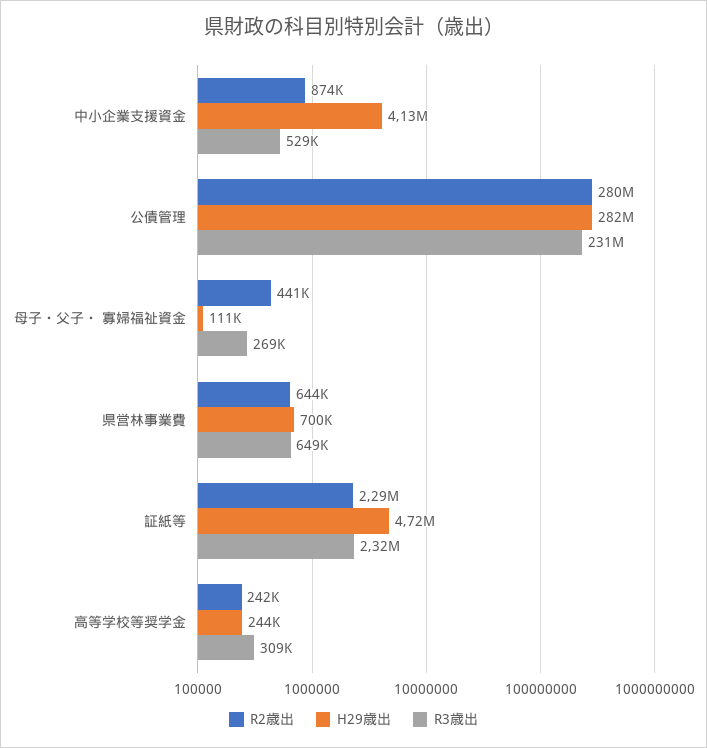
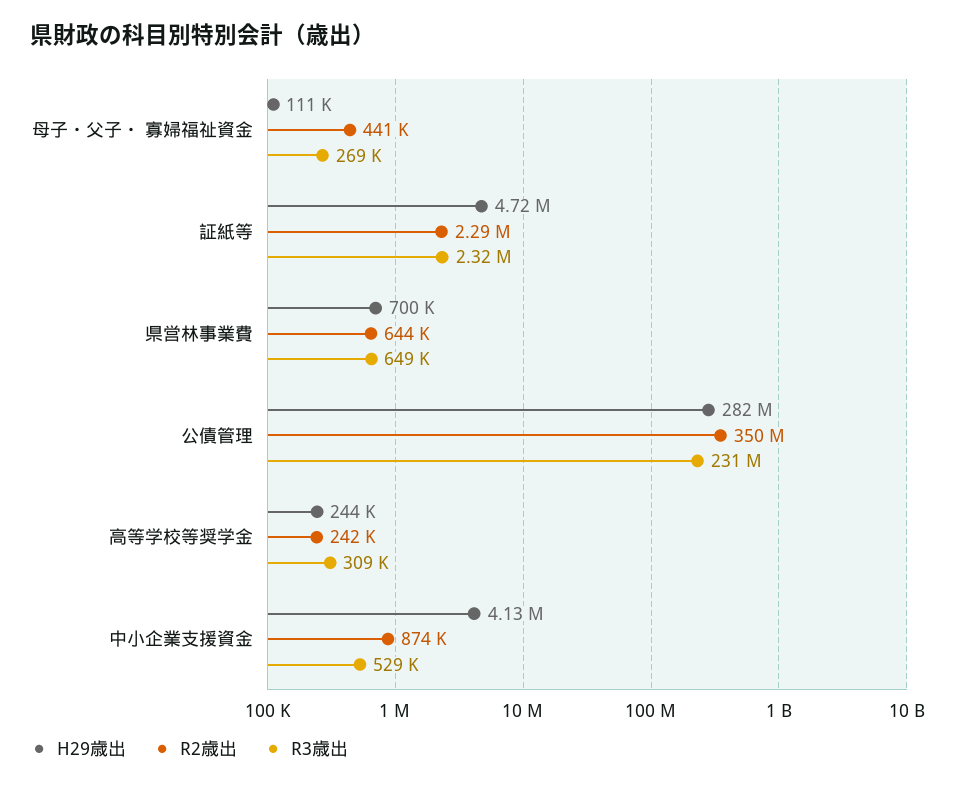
  {
    "R2歳出": {
      "中小企業支援資金": 874000,
-     "公債管理": 280000000,
+     "公債管理": 350000000,
      "母子・父子・ 寡婦福祉資金": 441000,
      "県営林事業費": 644000,
      "証紙等": 2290000,
      "高等学校等奨学金": 242000
    },
    "H29歳出": {
      "中小企業支援資金": 4130000,
      "公債管理": 282000000,
      "母子・父子・ 寡婦福祉資金": 111000,
      "県営林事業費": 700000,
      "証紙等": 4720000,
      "高等学校等奨学金": 244000
    },
    "R3歳出": {
      "中小企業支援資金": 529000,
      "公債管理": 231000000,
      "母子・父子・ 寡婦福祉資金": 269000,
      "県営林事業費": 649000,
      "証紙等": 2320000,
      "高等学校等奨学金": 309000
    }
  }

